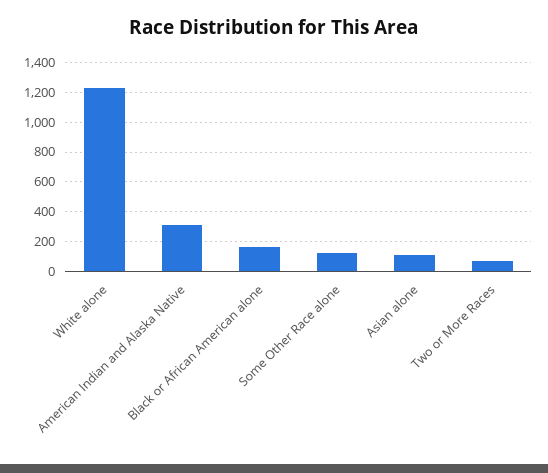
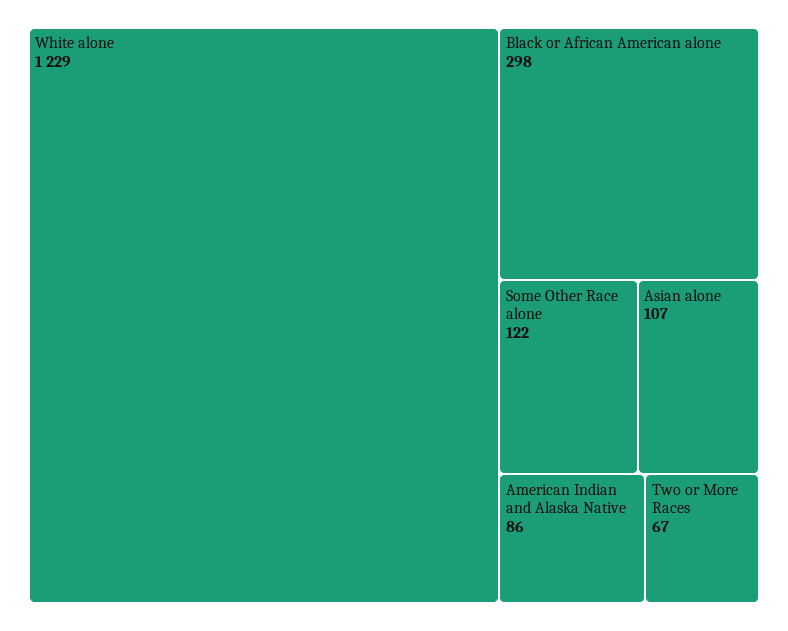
  {
    "White alone": 1229,
-   "American Indian and Alaska Native": 300,
+   "American Indian and Alaska Native": 86,
-   "Black or African American alone": 150,
+   "Black or African American alone": 298,
    "Some Other Race alone": 122,
    "Asian alone": 107,
    "Two or More Races": 67
  }

